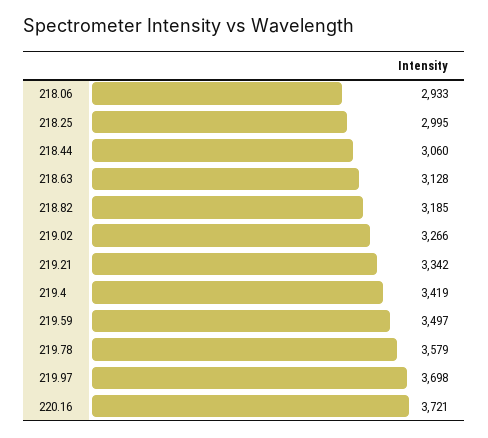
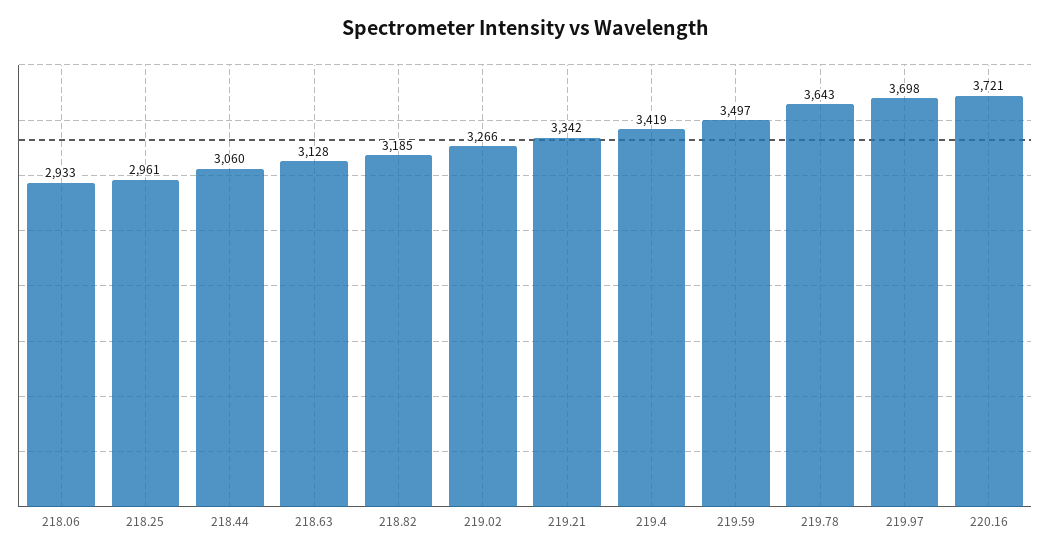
  {
    "218.06": 2933,
-   "218.25": 2995,
+   "218.25": 2961,
    "218.44": 3060,
    "218.63": 3128,
    "218.82": 3185,
    "219.02": 3266,
    "219.21": 3342,
    "219.4": 3419,
    "219.59": 3497,
-   "219.78": 3579,
+   "219.78": 3643,
    "219.97": 3698,
    "220.16": 3721
  }

